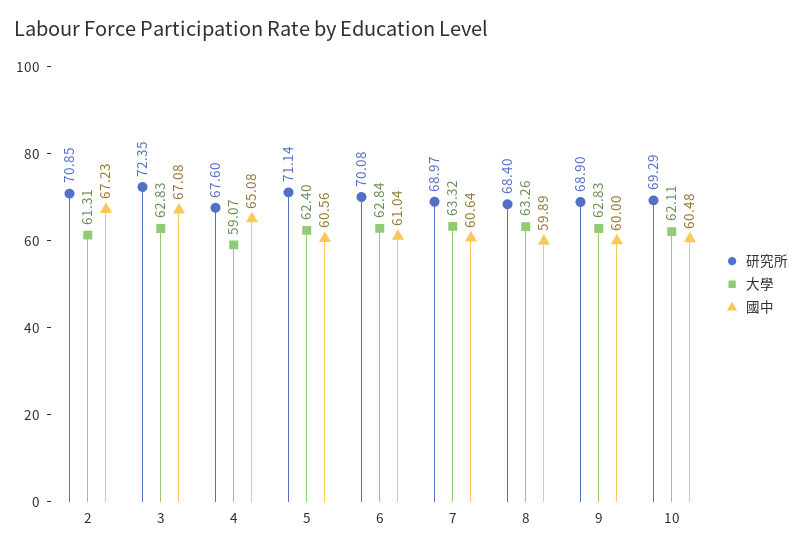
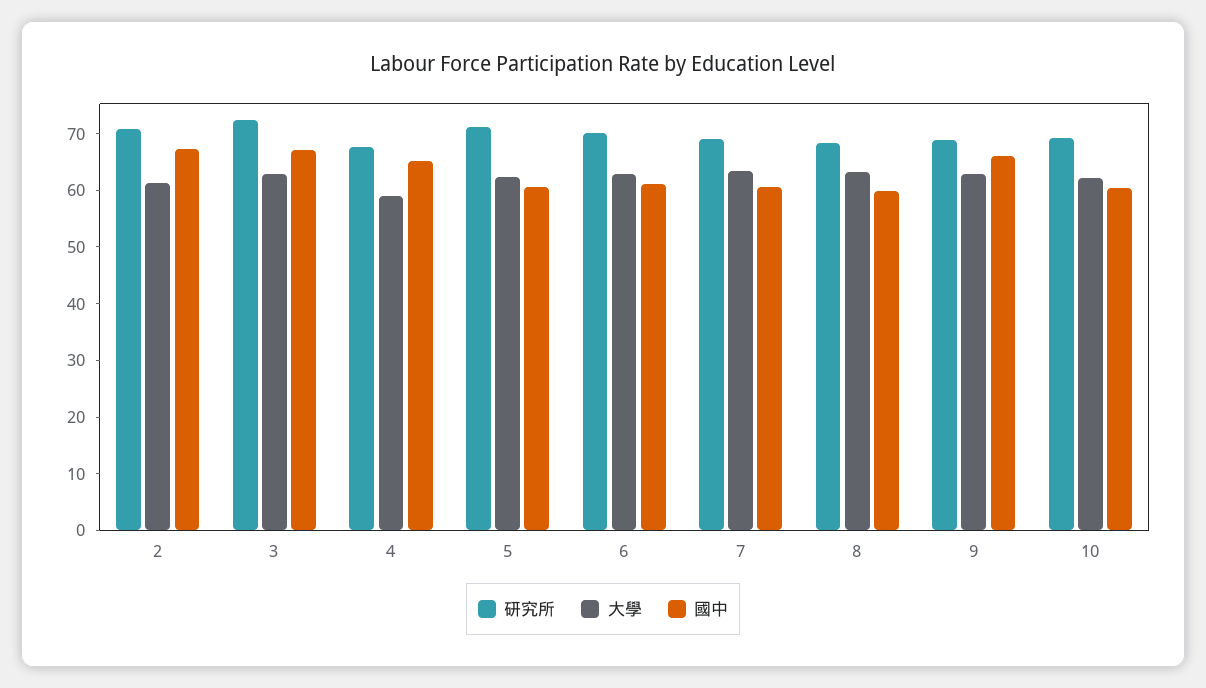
  {
    "研究所": {
      "2": 70.85,
      "3": 72.35,
      "4": 67.6,
      "5": 71.14,
      "6": 70.08,
      "7": 68.97,
      "8": 68.4,
      "9": 68.9,
      "10": 69.29
    },
    "大學": {
      "2": 61.31,
      "3": 62.83,
      "4": 59.07,
      "5": 62.4,
      "6": 62.84,
      "7": 63.32,
      "8": 63.26,
      "9": 62.83,
      "10": 62.11
    },
    "國中": {
      "2": 67.23,
      "3": 67.08,
      "4": 65.08,
      "5": 60.56,
      "6": 61.04,
      "7": 60.64,
      "8": 59.89,
-     "9": 60,
+     "9": 66,
      "10": 60.48
    }
  }

